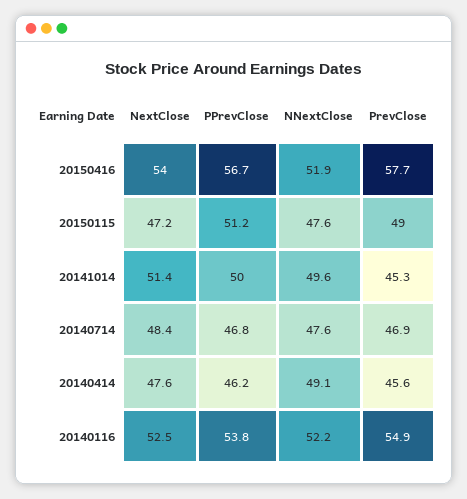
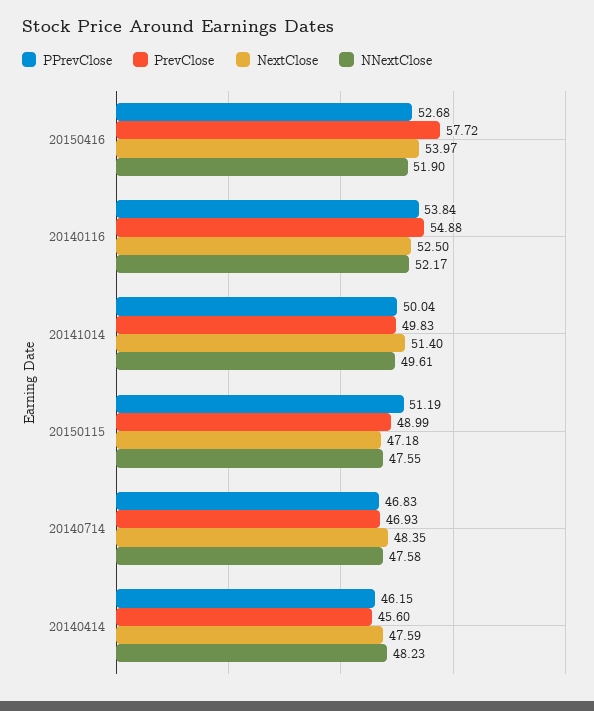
  {
    "NextClose": {
      "20150416": 53.97,
      "20150115": 47.18,
      "20141014": 51.4,
      "20140714": 48.35,
      "20140414": 47.59,
      "20140116": 52.5
    },
    "PPrevClose": {
-     "20150416": 56.7,
+     "20150416": 52.68,
      "20150115": 51.19,
      "20141014": 50.04,
      "20140714": 46.83,
      "20140414": 46.15,
      "20140116": 53.84
    },
    "NNextClose": {
      "20150416": 51.9,
      "20150115": 47.55,
      "20141014": 49.61,
      "20140714": 47.58,
-     "20140414": 49.1,
+     "20140414": 48.23,
      "20140116": 52.17
    },
    "PrevClose": {
      "20150416": 57.72,
      "20150115": 48.99,
-     "20141014": 45.3,
+     "20141014": 49.83,
      "20140714": 46.93,
      "20140414": 45.6,
      "20140116": 54.88
    }
  }

